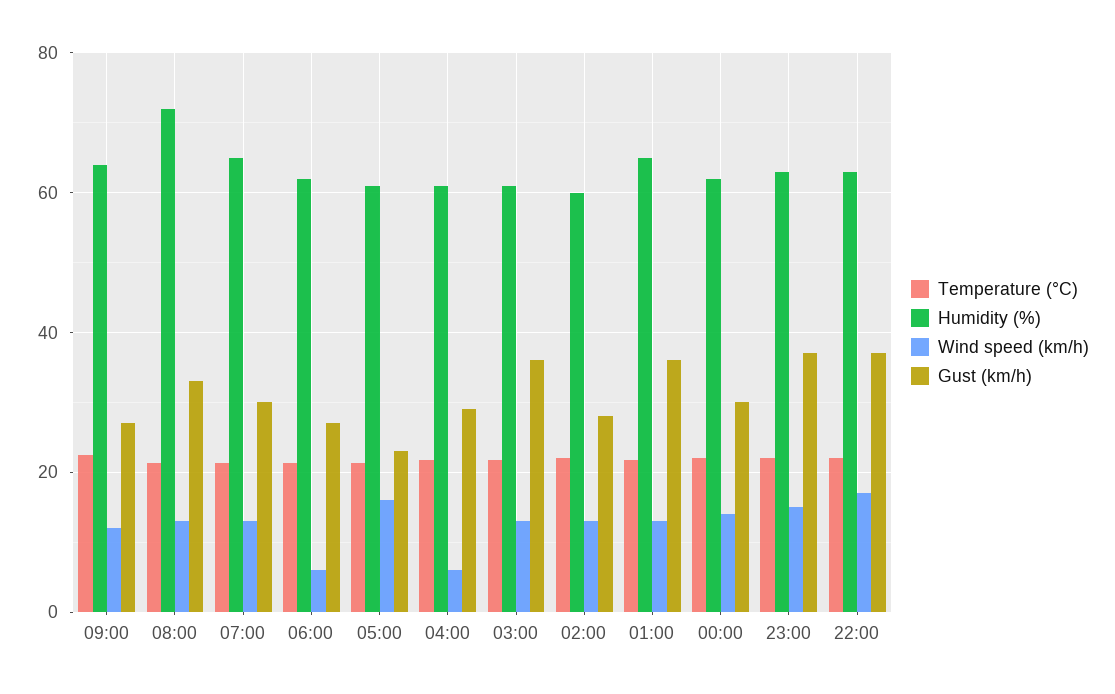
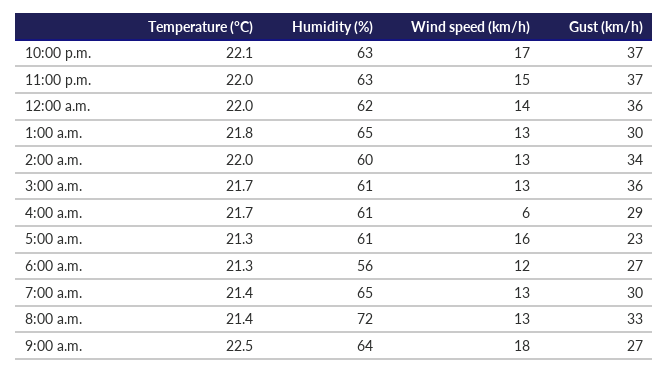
  {
    "Temperature (°C)": {
      "09:00": 22.5,
      "08:00": 21.4,
      "07:00": 21.4,
      "06:00": 21.3,
      "05:00": 21.3,
      "04:00": 21.7,
      "03:00": 21.7,
      "02:00": 22,
      "01:00": 21.8,
      "00:00": 22,
      "23:00": 22,
      "22:00": 22.1
    },
    "Humidity (%)": {
      "09:00": 64,
      "08:00": 72,
      "07:00": 65,
-     "06:00": 62,
+     "06:00": 56,
      "05:00": 61,
      "04:00": 61,
      "03:00": 61,
      "02:00": 60,
      "01:00": 65,
      "00:00": 62,
      "23:00": 63,
      "22:00": 63
    },
    "Wind speed (km/h)": {
-     "09:00": 12,
+     "09:00": 18,
      "08:00": 13,
      "07:00": 13,
-     "06:00": 6,
+     "06:00": 12,
      "05:00": 16,
      "04:00": 6,
      "03:00": 13,
      "02:00": 13,
      "01:00": 13,
      "00:00": 14,
      "23:00": 15,
      "22:00": 17
    },
    "Gust (km/h)": {
      "09:00": 27,
      "08:00": 33,
      "07:00": 30,
      "06:00": 27,
      "05:00": 23,
      "04:00": 29,
      "03:00": 36,
-     "02:00": 28,
+     "02:00": 34,
-     "01:00": 36,
+     "01:00": 30,
-     "00:00": 30,
+     "00:00": 36,
      "23:00": 37,
      "22:00": 37
    }
  }

